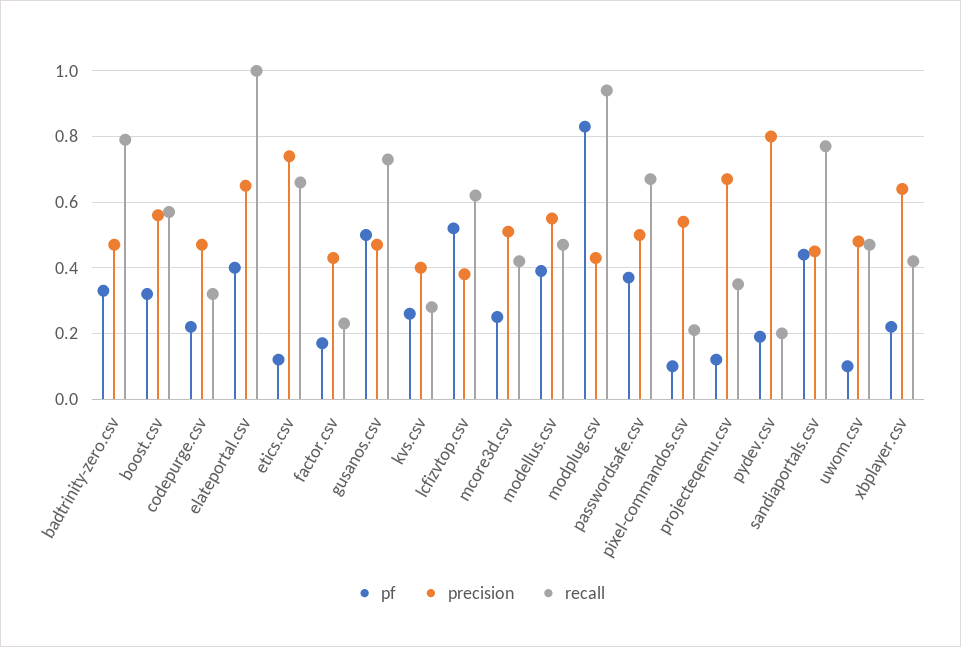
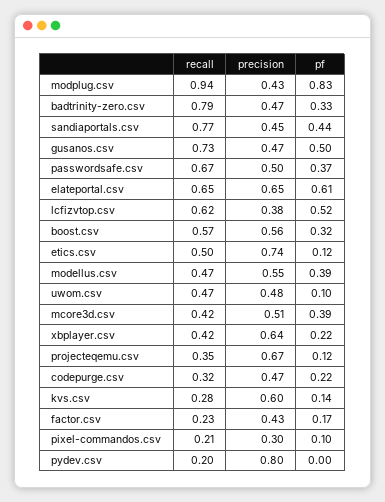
  {
    "pf": {
      "badtrinity-zero.csv": 0.33,
      "boost.csv": 0.32,
      "codepurge.csv": 0.22,
-     "elateportal.csv": 0.4,
+     "elateportal.csv": 0.61,
      "etics.csv": 0.12,
      "factor.csv": 0.17,
      "gusanos.csv": 0.5,
-     "kvs.csv": 0.25,
+     "kvs.csv": 0.14,
      "lcfizvtop.csv": 0.52,
-     "mcore3d.csv": 0.25,
+     "mcore3d.csv": 0.39,
      "modellus.csv": 0.39,
      "modplug.csv": 0.83,
      "passwordsafe.csv": 0.37,
      "pixel-commandos.csv": 0.1,
      "projecteqemu.csv": 0.12,
-     "pydev.csv": 0.2,
+     "pydev.csv": 0,
      "sandiaportals.csv": 0.44,
      "uwom.csv": 0.1,
      "xbplayer.csv": 0.22
    },
    "precision": {
      "badtrinity-zero.csv": 0.47,
      "boost.csv": 0.56,
      "codepurge.csv": 0.47,
      "elateportal.csv": 0.65,
      "etics.csv": 0.74,
      "factor.csv": 0.43,
      "gusanos.csv": 0.47,
-     "kvs.csv": 0.4,
+     "kvs.csv": 0.6,
      "lcfizvtop.csv": 0.38,
      "mcore3d.csv": 0.51,
      "modellus.csv": 0.55,
      "modplug.csv": 0.43,
      "passwordsafe.csv": 0.5,
-     "pixel-commandos.csv": 0.55,
+     "pixel-commandos.csv": 0.3,
      "projecteqemu.csv": 0.67,
      "pydev.csv": 0.8,
      "sandiaportals.csv": 0.45,
      "uwom.csv": 0.48,
      "xbplayer.csv": 0.64
    },
    "recall": {
      "badtrinity-zero.csv": 0.79,
      "boost.csv": 0.57,
      "codepurge.csv": 0.32,
-     "elateportal.csv": 1,
+     "elateportal.csv": 0.65,
-     "etics.csv": 0.65,
+     "etics.csv": 0.5,
      "factor.csv": 0.23,
      "gusanos.csv": 0.73,
      "kvs.csv": 0.28,
      "lcfizvtop.csv": 0.62,
      "mcore3d.csv": 0.42,
      "modellus.csv": 0.47,
      "modplug.csv": 0.94,
      "passwordsafe.csv": 0.67,
      "pixel-commandos.csv": 0.21,
      "projecteqemu.csv": 0.35,
      "pydev.csv": 0.2,
      "sandiaportals.csv": 0.77,
      "uwom.csv": 0.47,
      "xbplayer.csv": 0.42
    }
  }

